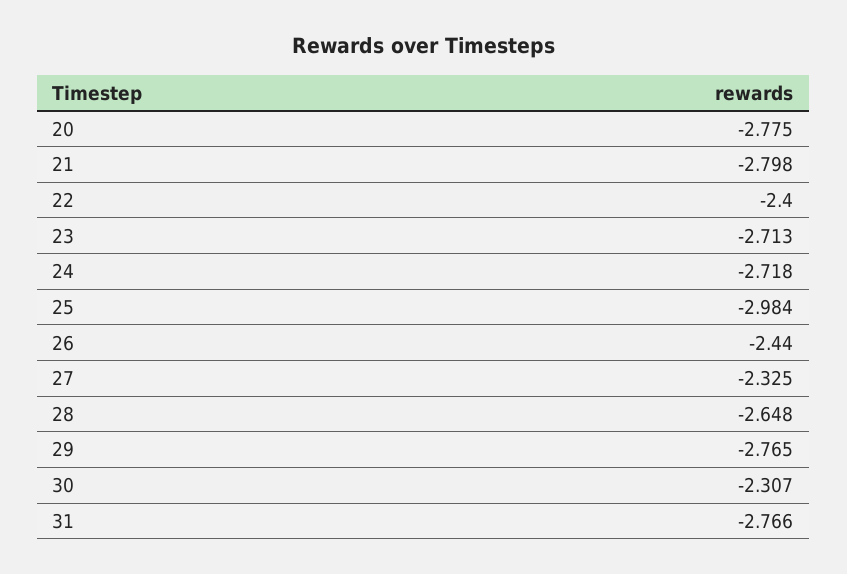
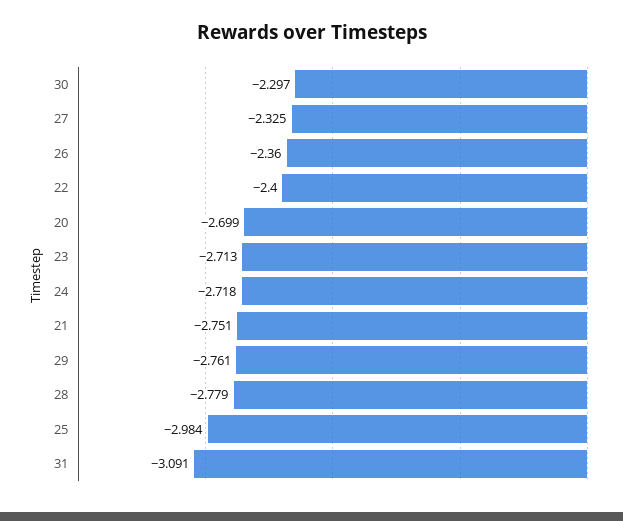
  {
-   "20": -2.775,
+   "20": -2.699,
-   "21": -2.798,
+   "21": -2.751,
    "22": -2.4,
    "23": -2.713,
    "24": -2.718,
    "25": -2.984,
-   "26": -2.44,
+   "26": -2.36,
    "27": -2.325,
-   "28": -2.648,
+   "28": -2.779,
-   "29": -2.765,
+   "29": -2.761,
-   "30": -2.307,
+   "30": -2.297,
-   "31": -2.766
+   "31": -3.091
  }

